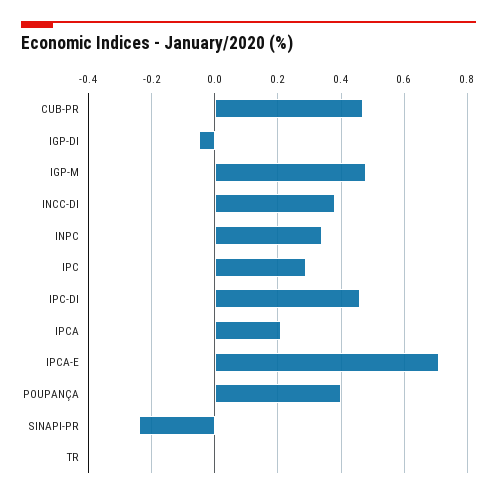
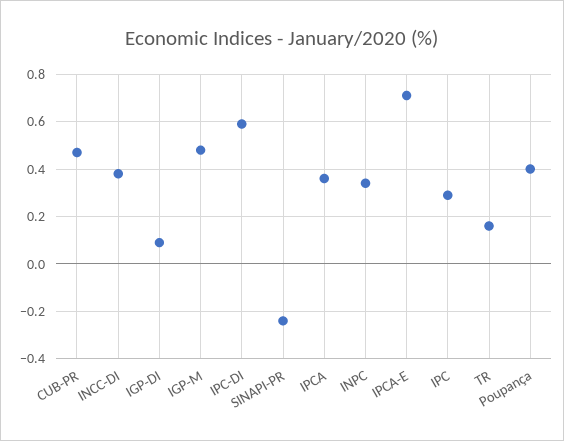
  {
    "CUB-PR": 0.45,
-   "IGP-DI": -0.05,
+   "IGP-DI": 0.1,
    "IGP-M": 0.5,
    "INCC-DI": 0.4,
    "INPC": 0.35,
    "IPC": 0.3,
-   "IPC-DI": 0.45,
+   "IPC-DI": 0.6,
-   "IPCA": 0.2,
+   "IPCA": 0.35,
    "IPCA-E": 0.7,
    "POUPANÇA": 0.4,
    "SINAPI-PR": -0.25,
-   "TR": 0
+   "TR": 0.15
  }

